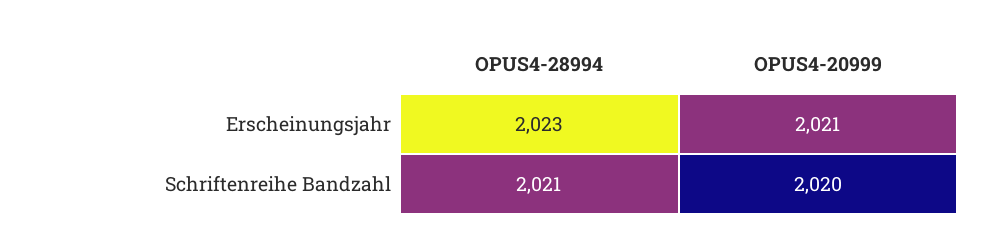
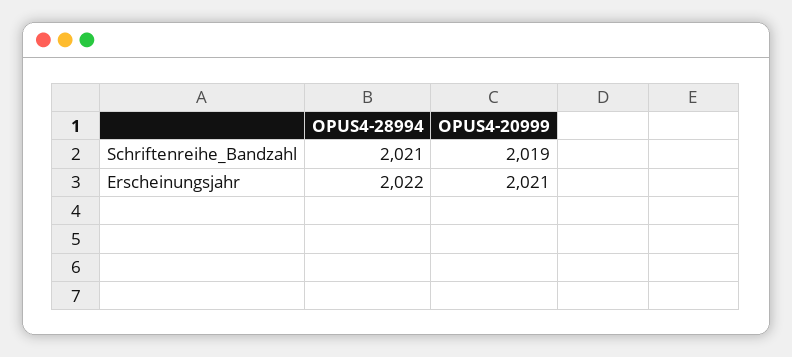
  {
    "OPUS4-28994": {
-     "Erscheinungsjahr": 2023,
+     "Erscheinungsjahr": 2022,
      "Schriftenreihe Bandzahl": 2021
    },
    "OPUS4-20999": {
      "Erscheinungsjahr": 2021,
-     "Schriftenreihe Bandzahl": 2020
+     "Schriftenreihe Bandzahl": 2019
    }
  }

